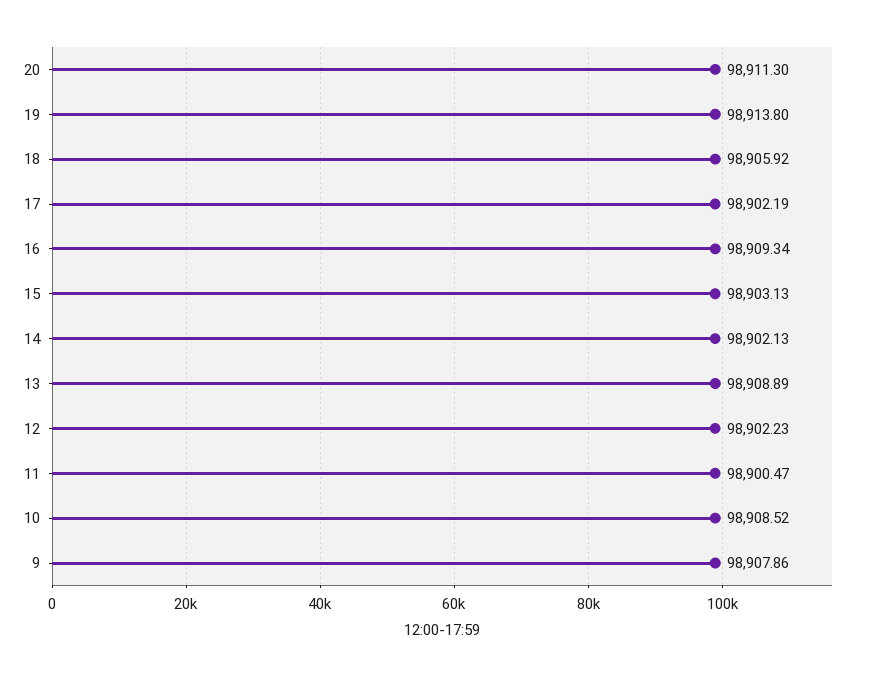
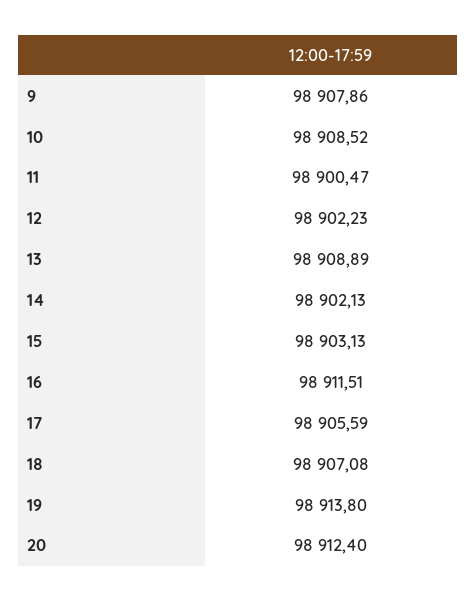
  {
-   "20": 98911.3,
+   "20": 98912.4,
    "19": 98913.8,
-   "18": 98905.92,
+   "18": 98907.08,
-   "17": 98902.19,
+   "17": 98905.59,
-   "16": 98909.34,
+   "16": 98911.51,
    "15": 98903.13,
    "14": 98902.13,
    "13": 98908.89,
    "12": 98902.23,
    "11": 98900.47,
    "10": 98908.52,
    "9": 98907.86
  }

